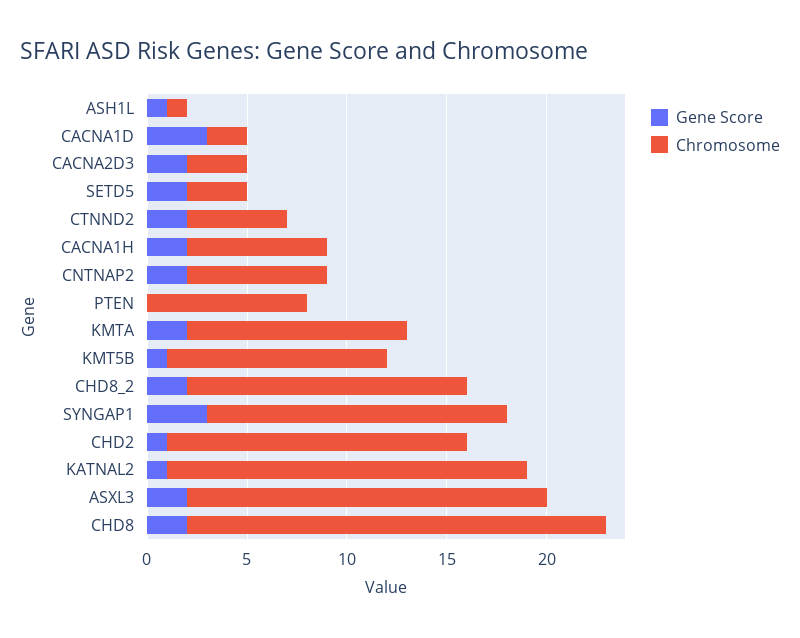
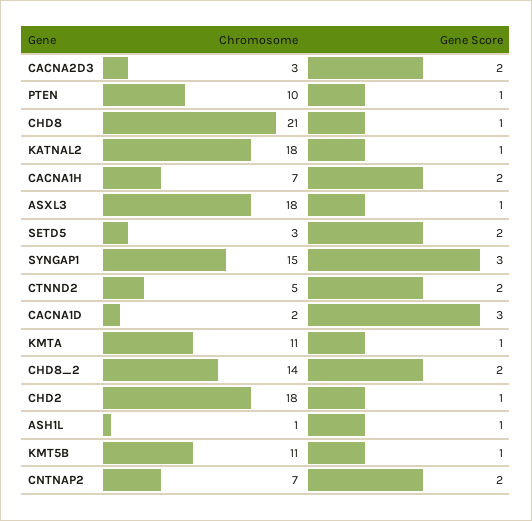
  {
    "Gene Score": {
      "ASH1L": 1,
      "CACNA1D": 3,
      "CACNA2D3": 2,
      "SETD5": 2,
      "CTNND2": 2,
      "CACNA1H": 2,
      "CNTNAP2": 2,
-     "PTEN": 0,
+     "PTEN": 1,
-     "KMTA": 2,
+     "KMTA": 1,
      "KMT5B": 1,
      "CHD8_2": 2,
      "SYNGAP1": 3,
      "CHD2": 1,
      "KATNAL2": 1,
-     "ASXL3": 2,
+     "ASXL3": 1,
-     "CHD8": 2
+     "CHD8": 1
    },
    "Chromosome": {
      "ASH1L": 1,
      "CACNA1D": 2,
      "CACNA2D3": 3,
      "SETD5": 3,
      "CTNND2": 5,
      "CACNA1H": 7,
      "CNTNAP2": 7,
-     "PTEN": 8,
+     "PTEN": 10,
      "KMTA": 11,
      "KMT5B": 11,
      "CHD8_2": 14,
      "SYNGAP1": 15,
-     "CHD2": 15,
+     "CHD2": 18,
      "KATNAL2": 18,
      "ASXL3": 18,
      "CHD8": 21
    }
  }

